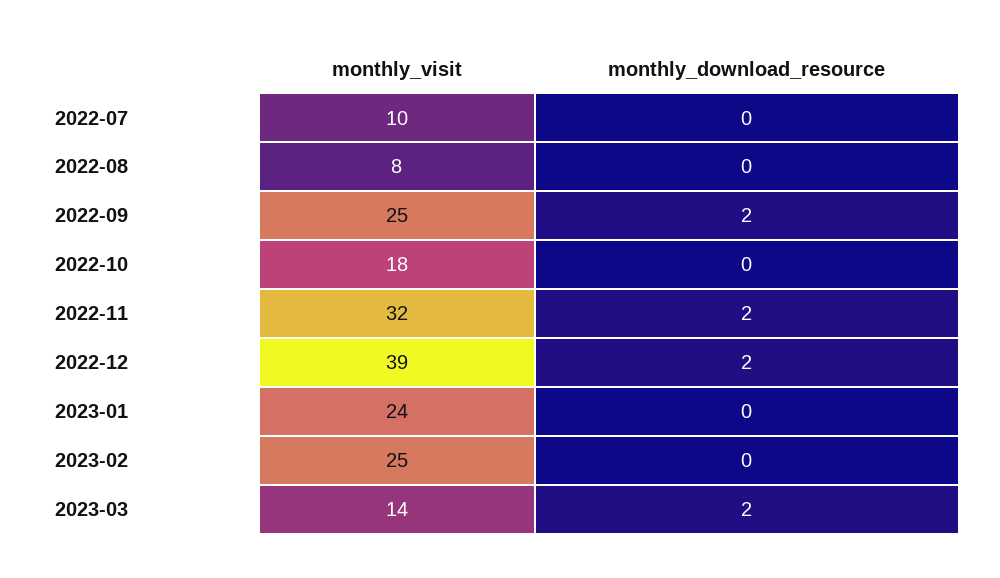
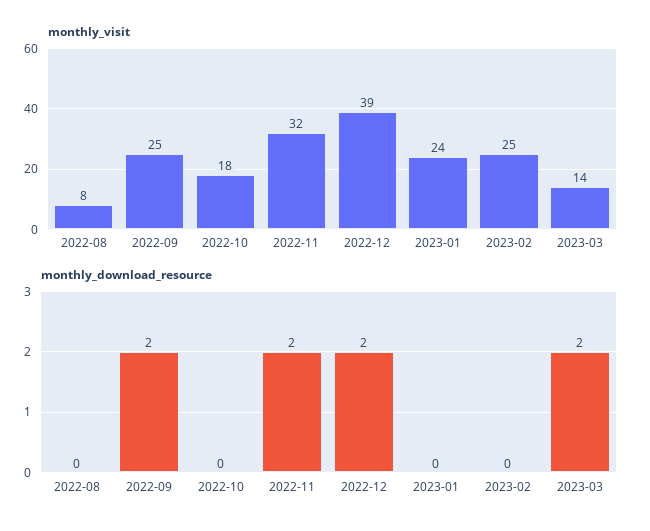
  {
    "monthly_visit": {
-     "2022-07": 10,
      "2022-08": 8,
      "2022-09": 25,
      "2022-10": 18,
      "2022-11": 32,
      "2022-12": 39,
      "2023-01": 24,
      "2023-02": 25,
      "2023-03": 14
    },
    "monthly_download_resource": {
-     "2022-07": 0,
      "2022-08": 0,
      "2022-09": 2,
      "2022-10": 0,
      "2022-11": 2,
      "2022-12": 2,
      "2023-01": 0,
      "2023-02": 0,
      "2023-03": 2
    }
  }

